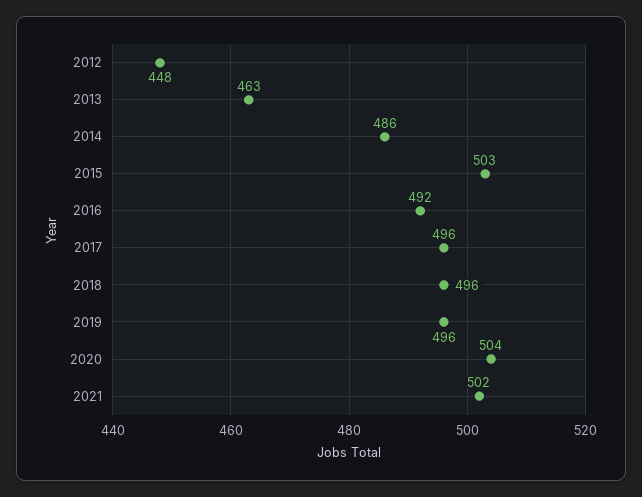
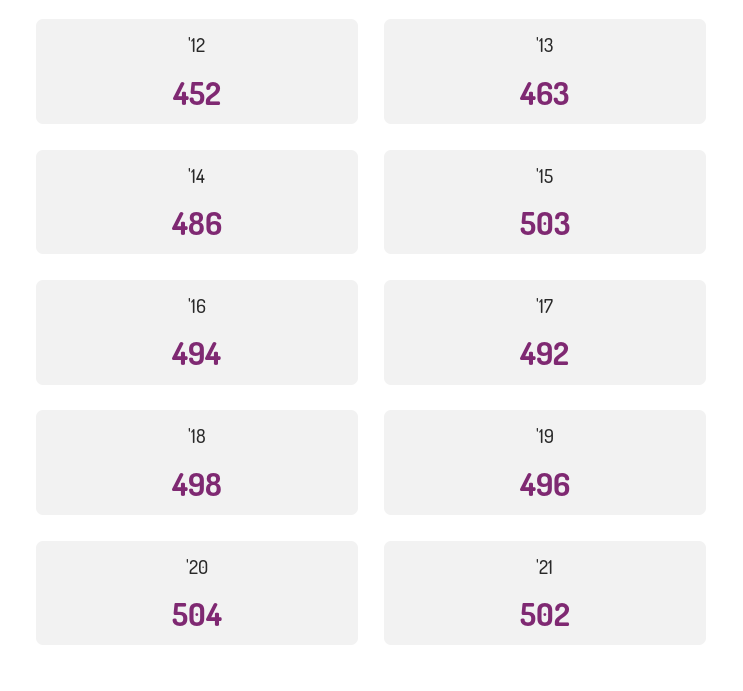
  {
-   "2012": 448,
+   "2012": 452,
    "2013": 463,
    "2014": 486,
    "2015": 503,
-   "2016": 492,
+   "2016": 494,
-   "2017": 496,
+   "2017": 492,
-   "2018": 496,
+   "2018": 498,
    "2019": 496,
    "2020": 504,
    "2021": 502
  }

